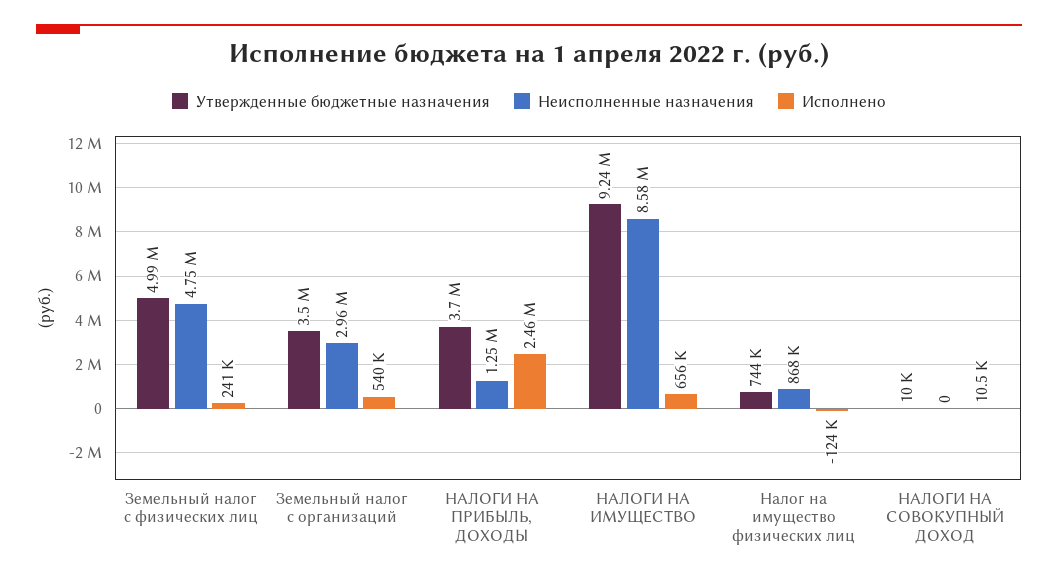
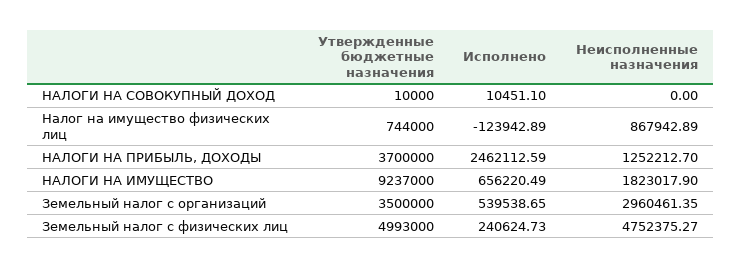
  {
    "Утвержденные бюджетные назначения": {
      "Земельный налог с физических лиц": 4993000,
      "Земельный налог с организаций": 3500000,
      "НАЛОГИ НА ПРИБЫЛЬ, ДОХОДЫ": 3700000,
      "НАЛОГИ НА ИМУЩЕСТВО": 9237000,
      "Налог на имущество физических лиц": 744000,
      "НАЛОГИ НА СОВОКУПНЫЙ ДОХОД": 10000
    },
    "Неисполненные назначения": {
      "Земельный налог с физических лиц": 4752375.27,
      "Земельный налог с организаций": 2960461.35,
      "НАЛОГИ НА ПРИБЫЛЬ, ДОХОДЫ": 1252212.7,
-     "НАЛОГИ НА ИМУЩЕСТВО": 8580000,
+     "НАЛОГИ НА ИМУЩЕСТВО": 1823017.9,
      "Налог на имущество физических лиц": 867942.89,
      "НАЛОГИ НА СОВОКУПНЫЙ ДОХОД": 0
    },
    "Исполнено": {
      "Земельный налог с физических лиц": 240624.73,
      "Земельный налог с организаций": 539538.65,
      "НАЛОГИ НА ПРИБЫЛЬ, ДОХОДЫ": 2462112.59,
      "НАЛОГИ НА ИМУЩЕСТВО": 656220.49,
      "Налог на имущество физических лиц": -123942.89,
      "НАЛОГИ НА СОВОКУПНЫЙ ДОХОД": 10451.1
    }
  }

